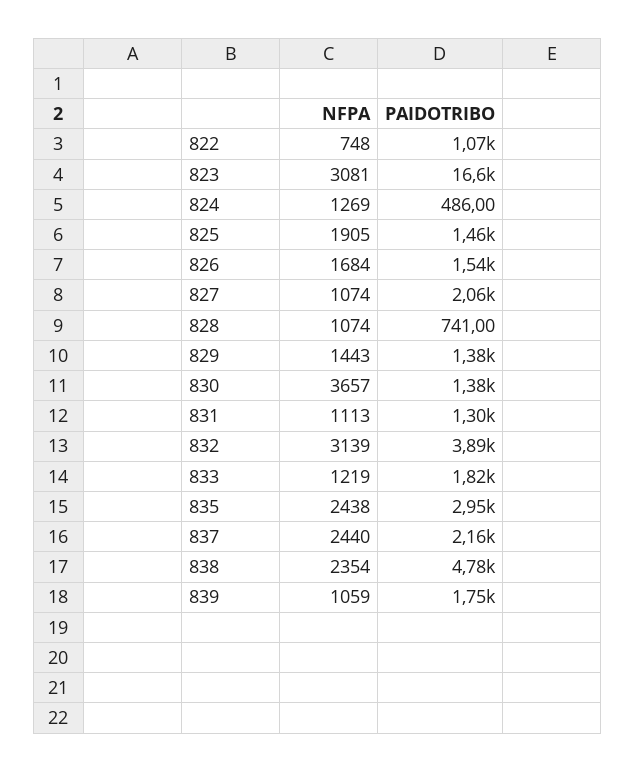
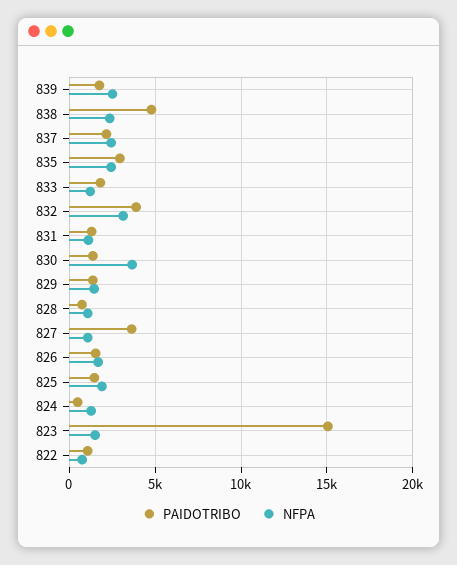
  {
    "NFPA": {
      "822": 748,
-     "823": 3081,
+     "823": 1500,
      "824": 1269,
      "825": 1905,
      "826": 1684,
      "827": 1074,
      "828": 1074,
      "829": 1443,
      "830": 3657,
      "831": 1113,
      "832": 3139,
      "833": 1219,
      "835": 2438,
      "837": 2440,
      "838": 2354,
-     "839": 1059
+     "839": 2500
    },
    "PAIDOTRIBO": {
      "822": 1070,
-     "823": 16600,
+     "823": 15000,
      "824": 486,
      "825": 1460,
      "826": 1540,
-     "827": 2060,
+     "827": 3500,
      "828": 741,
      "829": 1380,
      "830": 1380,
      "831": 1300,
      "832": 3890,
      "833": 1820,
      "835": 2950,
      "837": 2160,
      "838": 4780,
      "839": 1750
    }
  }

